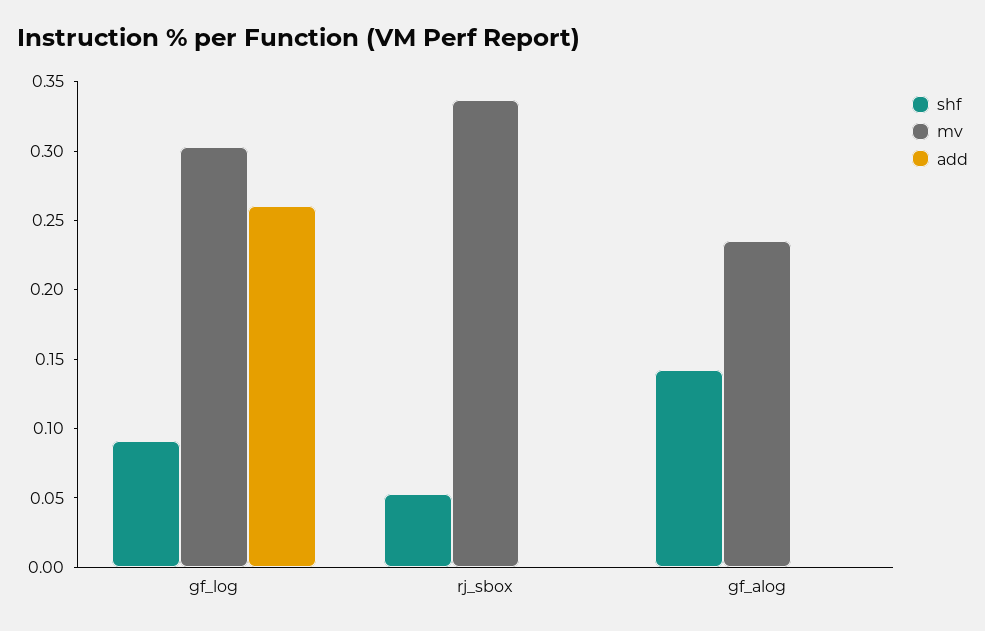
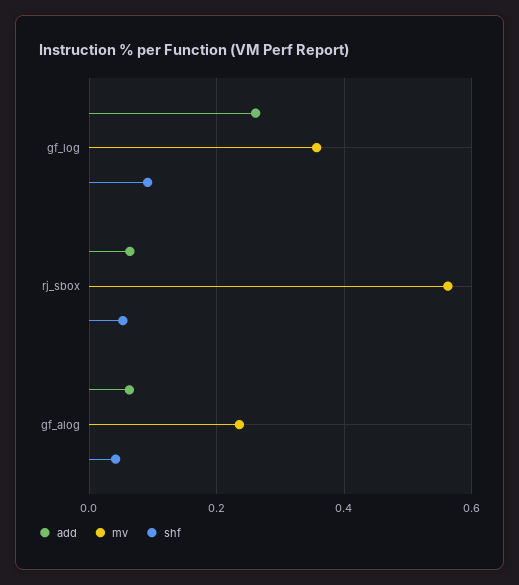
  {
    "shf": {
      "gf_log": 0.09,
      "rj_sbox": 0.05,
-     "gf_alog": 0.14
+     "gf_alog": 0.04
    },
    "mv": {
-     "gf_log": 0.3,
+     "gf_log": 0.36,
-     "rj_sbox": 0.34,
+     "rj_sbox": 0.56,
      "gf_alog": 0.24
    },
    "add": {
      "gf_log": 0.26,
-     "rj_sbox": 0,
+     "rj_sbox": 0.06,
-     "gf_alog": 0
+     "gf_alog": 0.06
    }
  }

